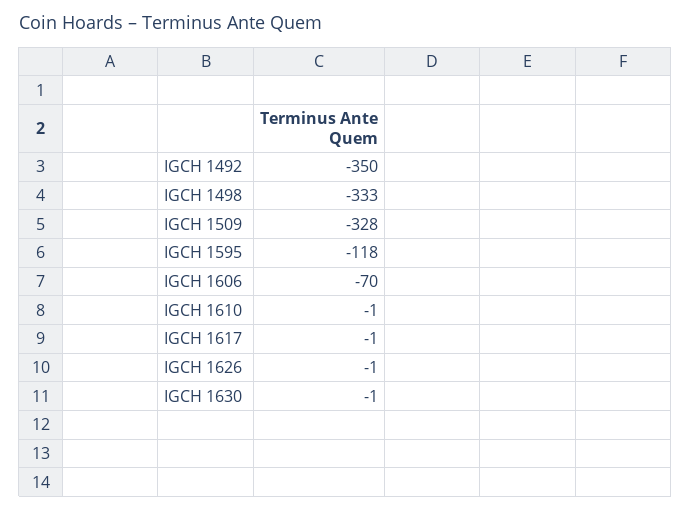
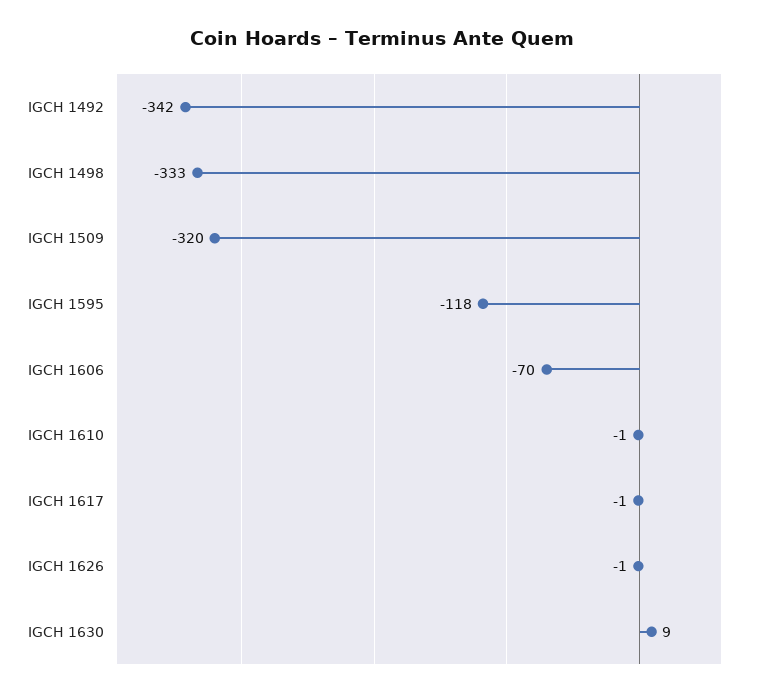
  {
-   "IGCH 1492": -350,
+   "IGCH 1492": -342,
    "IGCH 1498": -333,
-   "IGCH 1509": -328,
+   "IGCH 1509": -320,
    "IGCH 1595": -118,
    "IGCH 1606": -70,
    "IGCH 1610": -1,
    "IGCH 1617": -1,
    "IGCH 1626": -1,
-   "IGCH 1630": -1
+   "IGCH 1630": 9
  }

